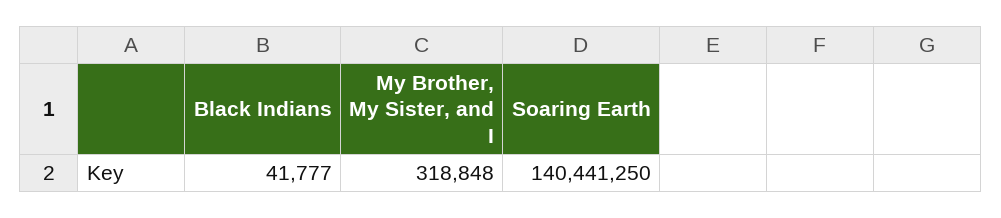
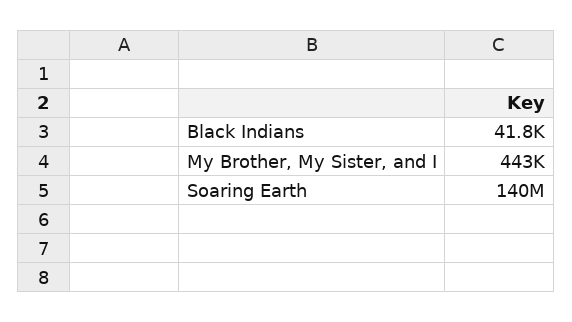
  {
    "Black Indians": 41777,
-   "My Brother, My Sister, and I": 318848,
+   "My Brother, My Sister, and I": 443000,
    "Soaring Earth": 140441250
  }

